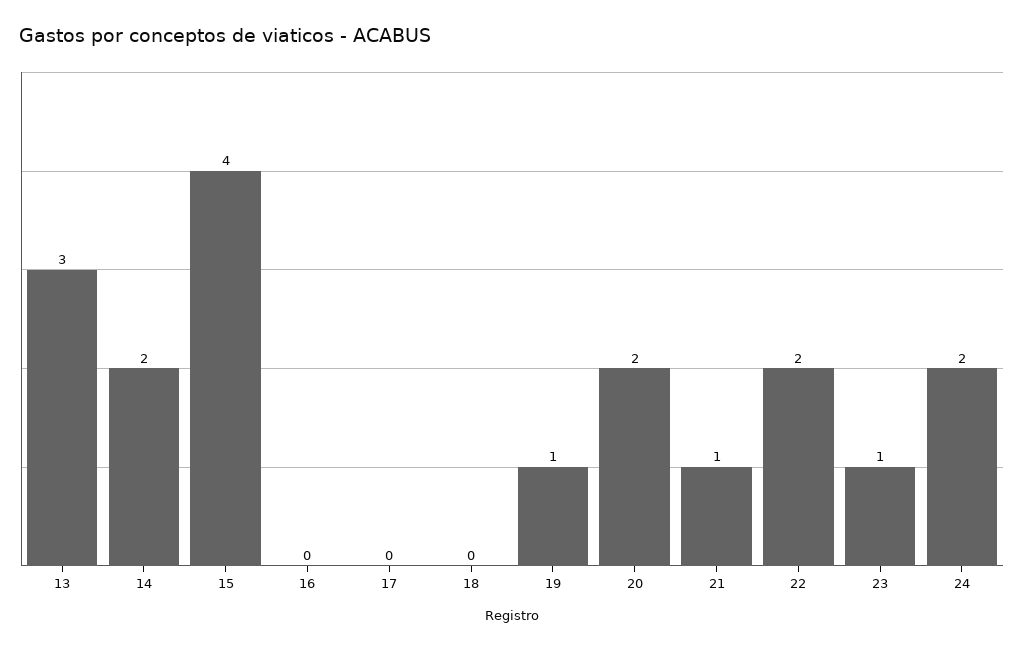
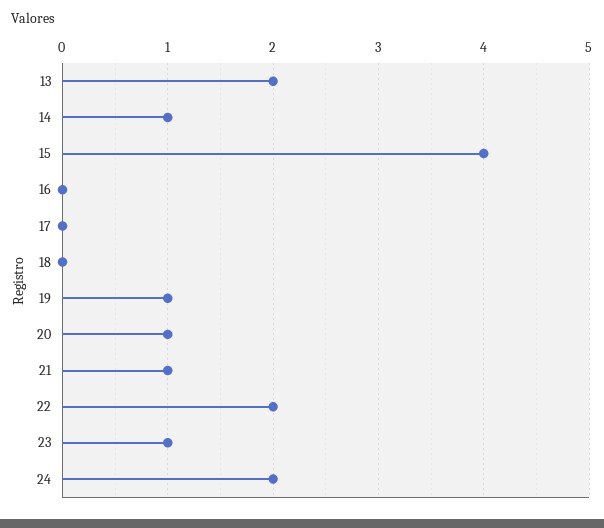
  {
-   "13": 3,
+   "13": 2,
-   "14": 2,
+   "14": 1,
    "15": 4,
    "16": 0,
    "17": 0,
    "18": 0,
    "19": 1,
-   "20": 2,
+   "20": 1,
    "21": 1,
    "22": 2,
    "23": 1,
    "24": 2
  }

